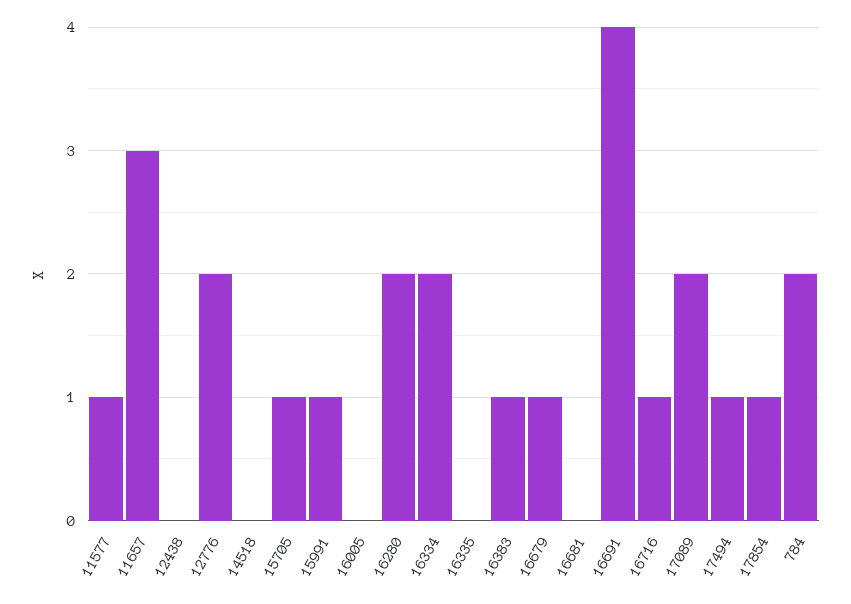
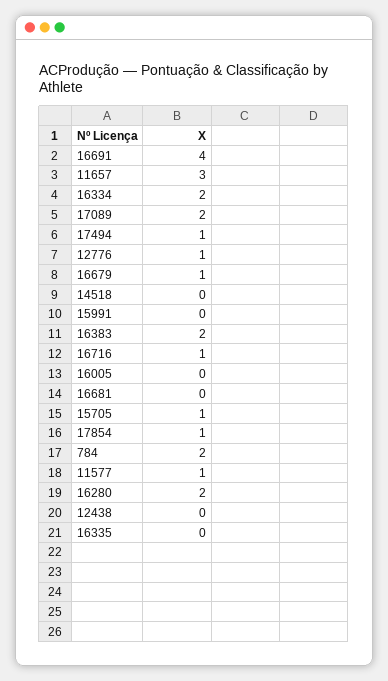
  {
    "11577": 1,
    "11657": 3,
    "12438": 0,
-   "12776": 2,
+   "12776": 1,
    "14518": 0,
    "15705": 1,
-   "15991": 1,
+   "15991": 0,
    "16005": 0,
    "16280": 2,
    "16334": 2,
    "16335": 0,
-   "16383": 1,
+   "16383": 2,
    "16679": 1,
    "16681": 0,
    "16691": 4,
    "16716": 1,
    "17089": 2,
    "17494": 1,
    "17854": 1,
    "784": 2
  }

